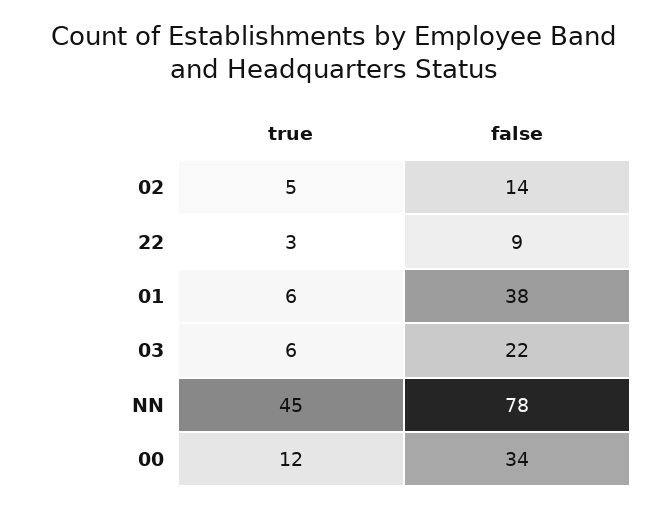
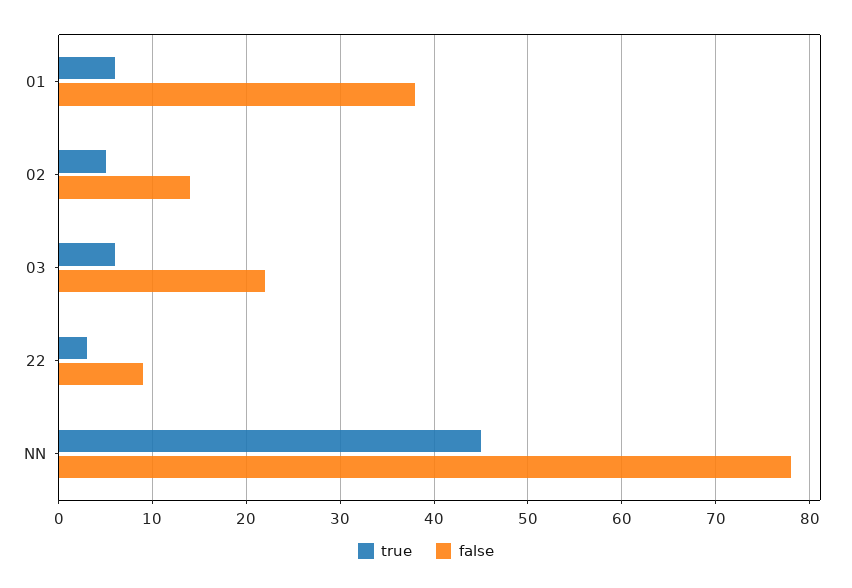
  {
    "true": {
      "02": 5,
      "22": 3,
      "01": 6,
      "03": 6,
-     "NN": 45,
+     "NN": 45
-     "00": 12
    },
    "false": {
      "02": 14,
      "22": 9,
      "01": 38,
      "03": 22,
-     "NN": 78,
+     "NN": 78
-     "00": 34
    }
  }

